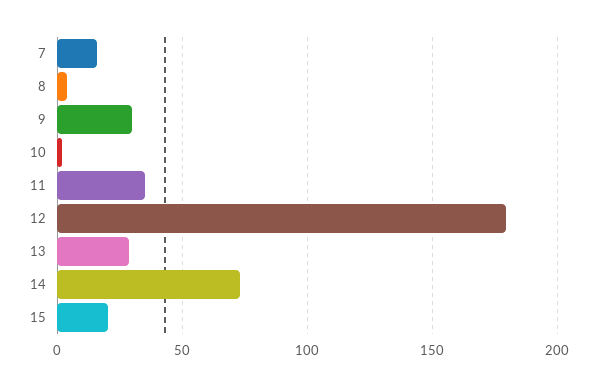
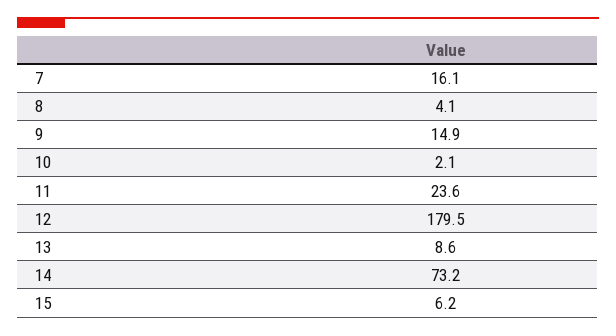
  {
    "7": 16.1,
    "8": 4.1,
-   "9": 30,
+   "9": 14.9,
    "10": 2.1,
-   "11": 35,
+   "11": 23.6,
    "12": 179.5,
-   "13": 30,
+   "13": 8.6,
    "14": 73.2,
-   "15": 20
+   "15": 6.2
  }

